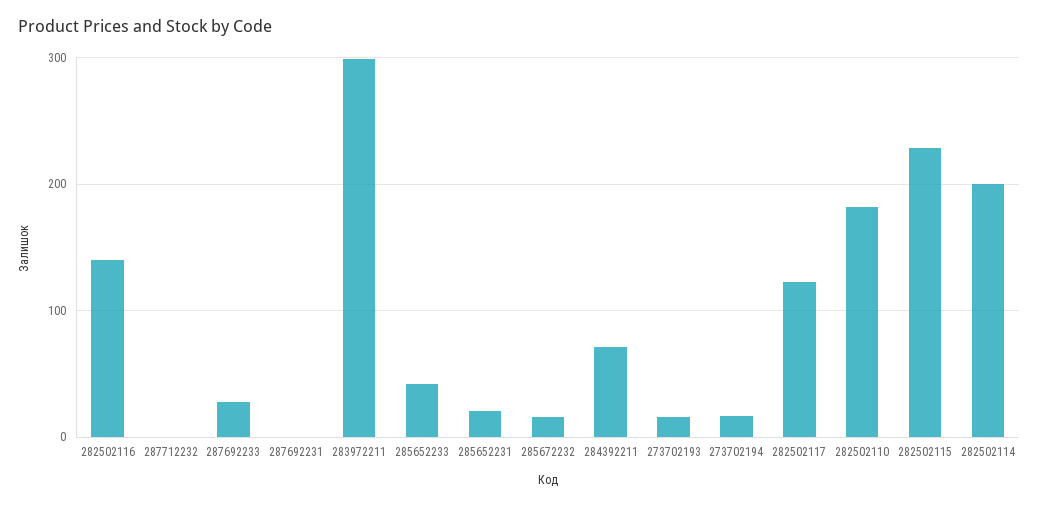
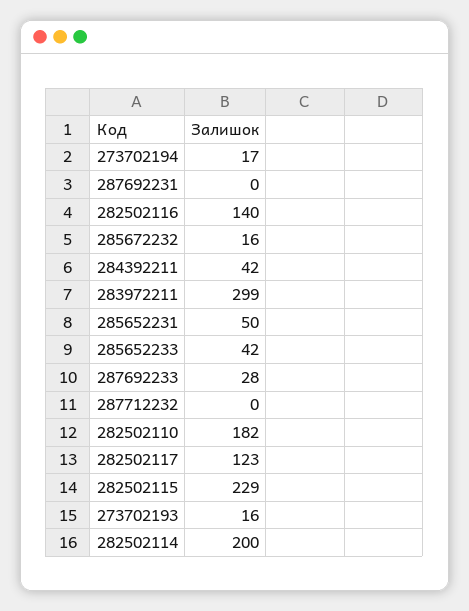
  {
    "282502116": 140,
    "287712232": 0,
    "287692233": 28,
    "287692231": 0,
    "283972211": 299,
    "285652233": 42,
-   "285652231": 20,
+   "285652231": 50,
    "285672232": 16,
-   "284392211": 70,
+   "284392211": 42,
    "273702193": 16,
    "273702194": 17,
    "282502117": 123,
    "282502110": 182,
    "282502115": 229,
    "282502114": 200
  }

